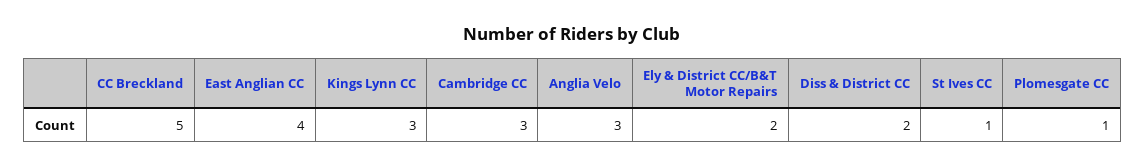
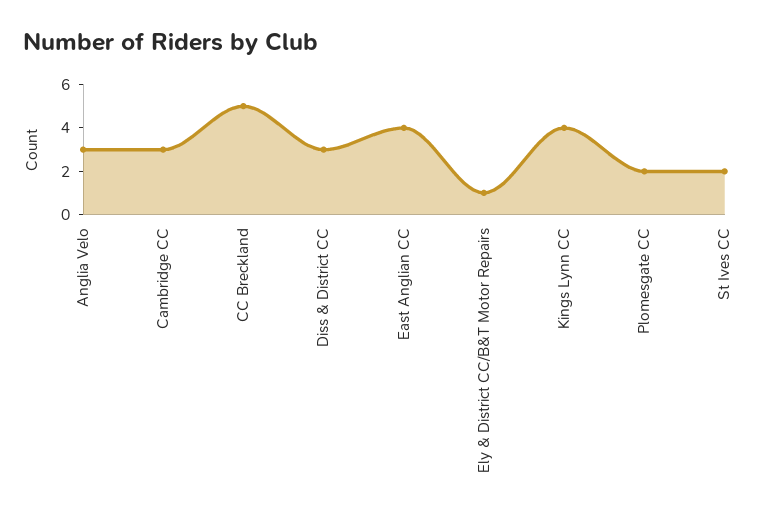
  {
    "CC Breckland": 5,
    "East Anglian CC": 4,
-   "Kings Lynn CC": 3,
+   "Kings Lynn CC": 4,
    "Cambridge CC": 3,
    "Anglia Velo": 3,
-   "Ely & District CC/B&T Motor Repairs": 2,
+   "Ely & District CC/B&T Motor Repairs": 1,
-   "Diss & District CC": 2,
+   "Diss & District CC": 3,
-   "St Ives CC": 1,
+   "St Ives CC": 2,
-   "Plomesgate CC": 1
+   "Plomesgate CC": 2
  }

